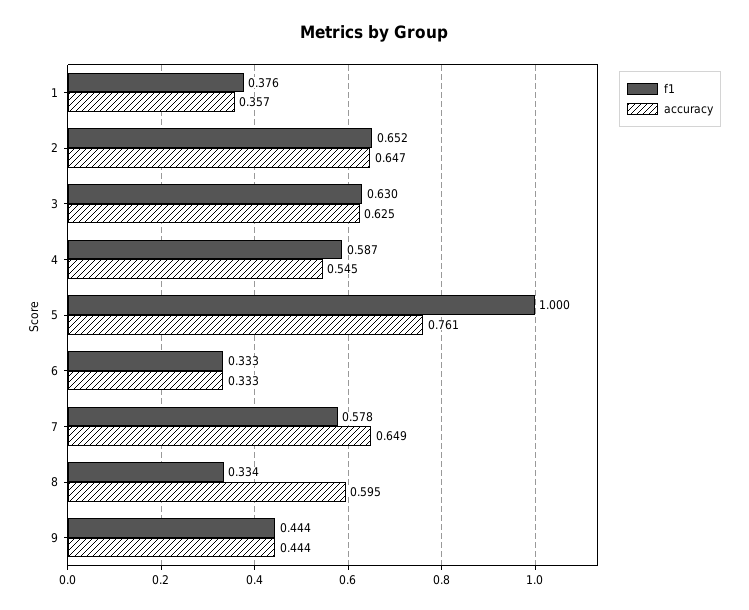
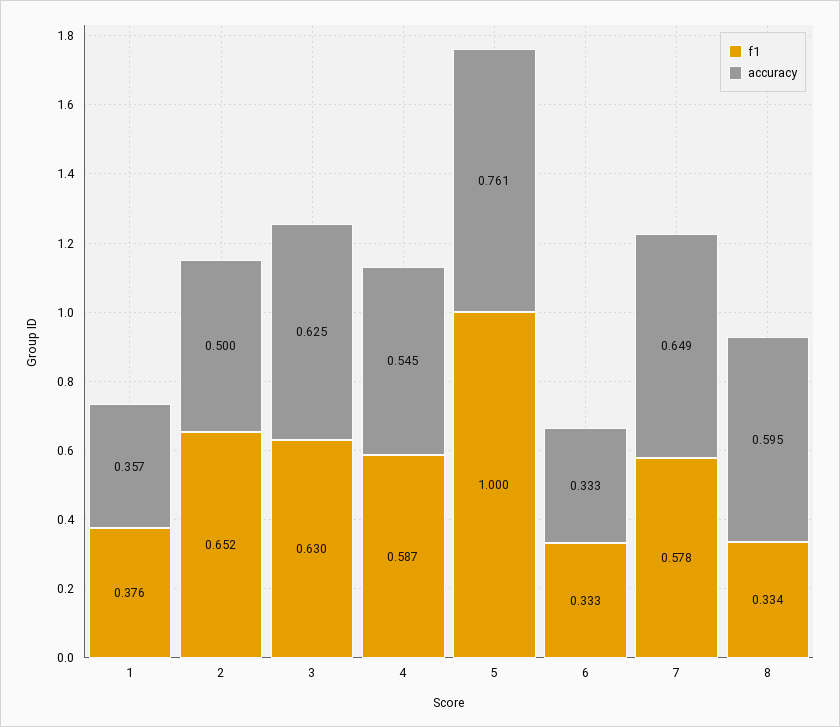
  {
    "f1": {
      "1": 0.376,
      "2": 0.652,
      "3": 0.63,
      "4": 0.587,
      "5": 1,
      "6": 0.333,
      "7": 0.578,
-     "8": 0.334,
+     "8": 0.334
-     "9": 0.444
    },
    "accuracy": {
      "1": 0.357,
-     "2": 0.647,
+     "2": 0.5,
      "3": 0.625,
      "4": 0.545,
      "5": 0.761,
      "6": 0.333,
      "7": 0.649,
-     "8": 0.595,
+     "8": 0.595
-     "9": 0.444
    }
  }

